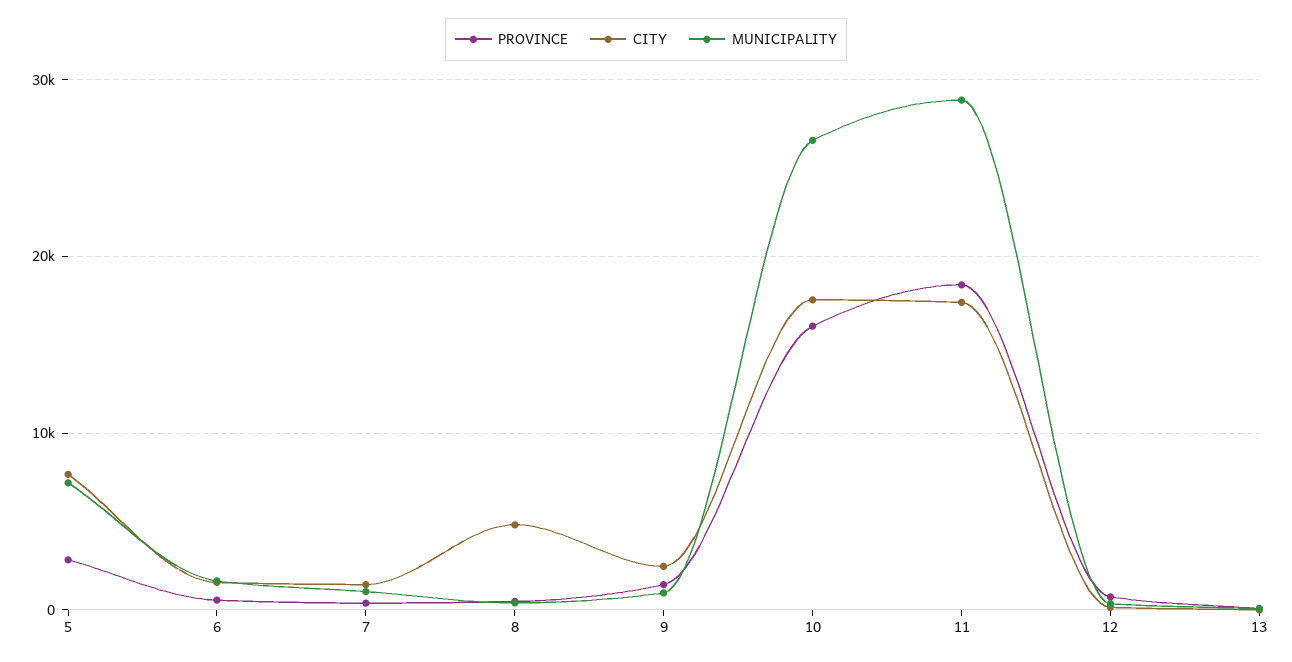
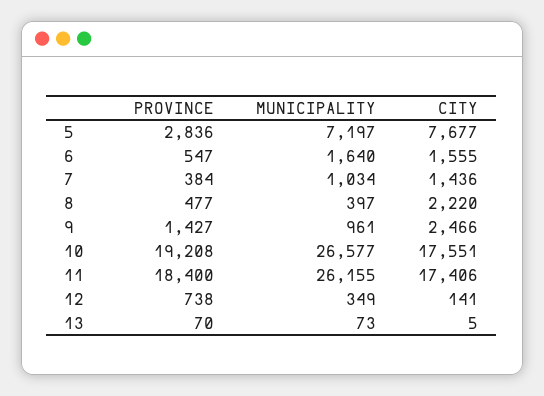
  {
    "PROVINCE": {
      "5": 2836,
      "6": 547,
      "7": 384,
      "8": 477,
      "9": 1427,
-     "10": 16000,
+     "10": 19208,
      "11": 18400,
      "12": 738,
      "13": 70
    },
    "CITY": {
      "5": 7677,
      "6": 1555,
      "7": 1436,
-     "8": 5000,
+     "8": 2220,
      "9": 2466,
      "10": 17551,
      "11": 17406,
      "12": 141,
      "13": 5
    },
    "MUNICIPALITY": {
      "5": 7197,
      "6": 1640,
      "7": 1034,
      "8": 397,
      "9": 961,
      "10": 26577,
-     "11": 29000,
+     "11": 26155,
      "12": 349,
      "13": 73
    }
  }

